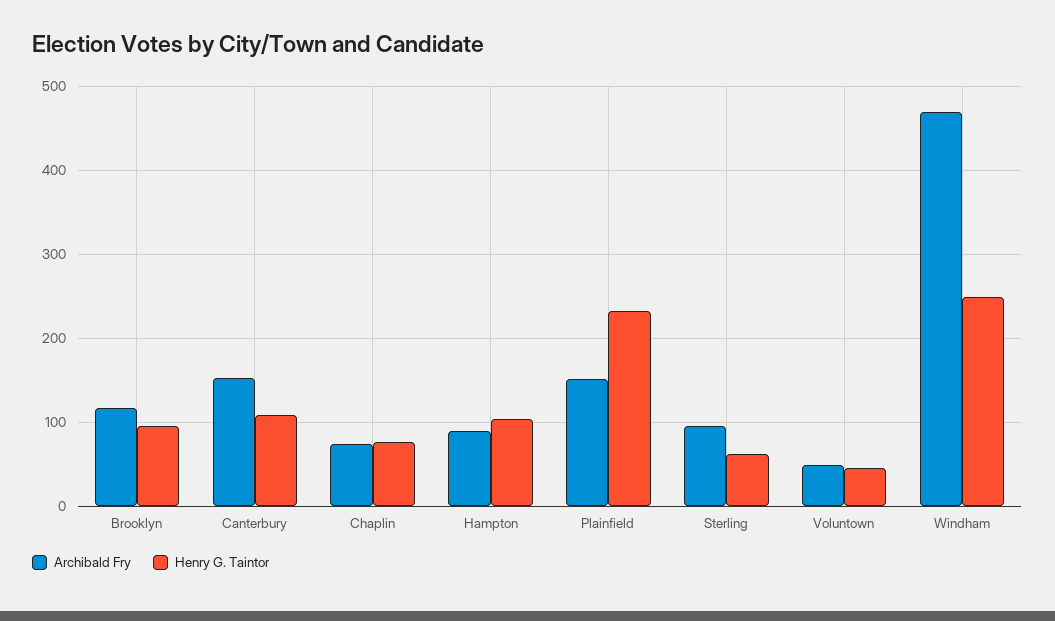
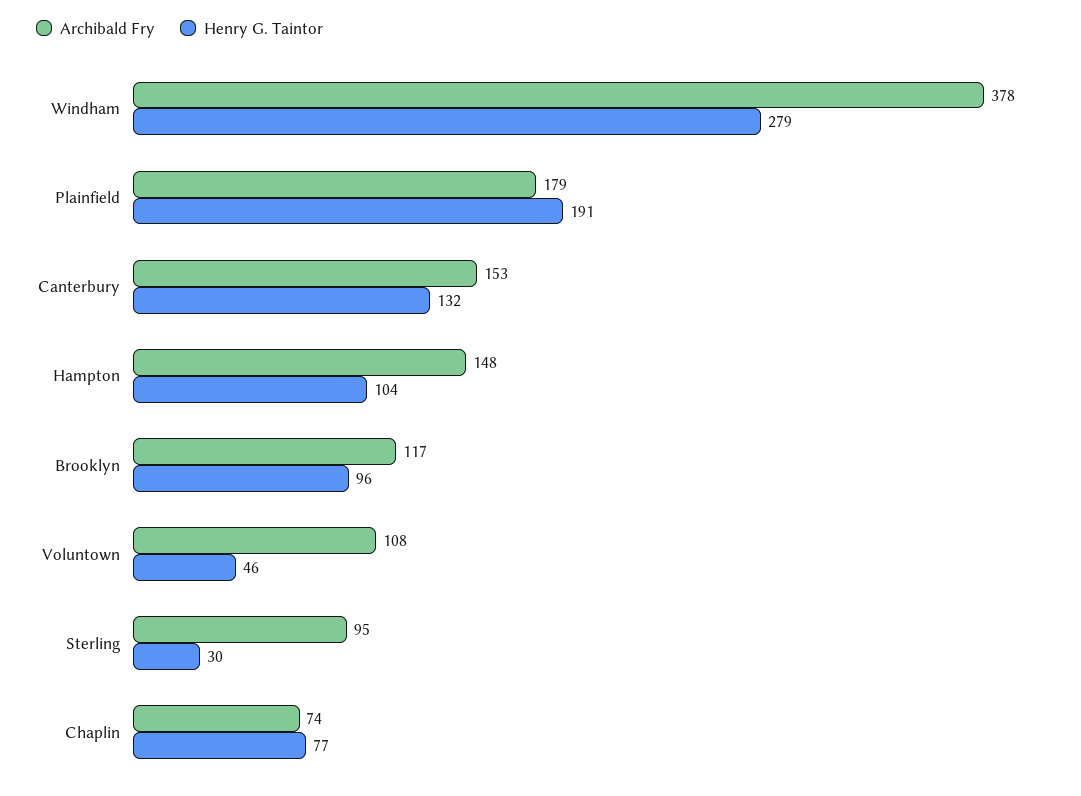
  {
    "Archibald Fry": {
      "Brooklyn": 117,
      "Canterbury": 153,
      "Chaplin": 74,
-     "Hampton": 90,
+     "Hampton": 148,
-     "Plainfield": 150,
+     "Plainfield": 179,
      "Sterling": 95,
-     "Voluntown": 50,
+     "Voluntown": 108,
-     "Windham": 470
+     "Windham": 378
    },
    "Henry G. Taintor": {
      "Brooklyn": 96,
-     "Canterbury": 110,
+     "Canterbury": 132,
      "Chaplin": 77,
      "Hampton": 104,
-     "Plainfield": 230,
+     "Plainfield": 191,
-     "Sterling": 60,
+     "Sterling": 30,
      "Voluntown": 46,
-     "Windham": 250
+     "Windham": 279
    }
  }

